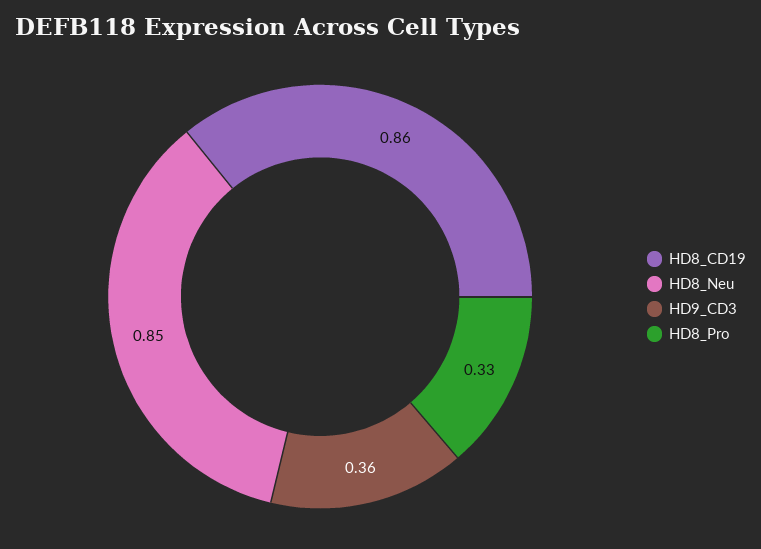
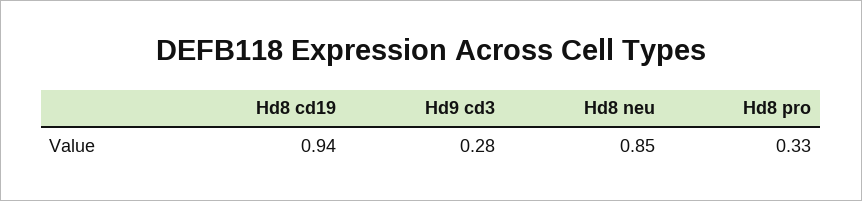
  {
-   "HD8_CD19": 0.86,
+   "HD8_CD19": 0.94,
    "HD8_Neu": 0.85,
-   "HD9_CD3": 0.36,
+   "HD9_CD3": 0.28,
    "HD8_Pro": 0.33
  }

